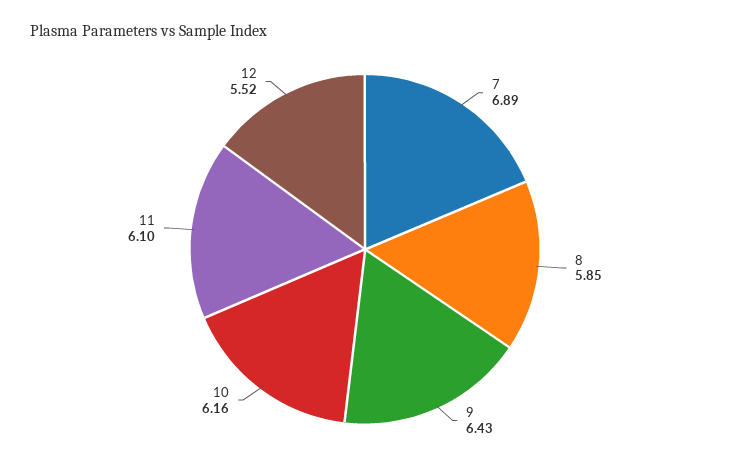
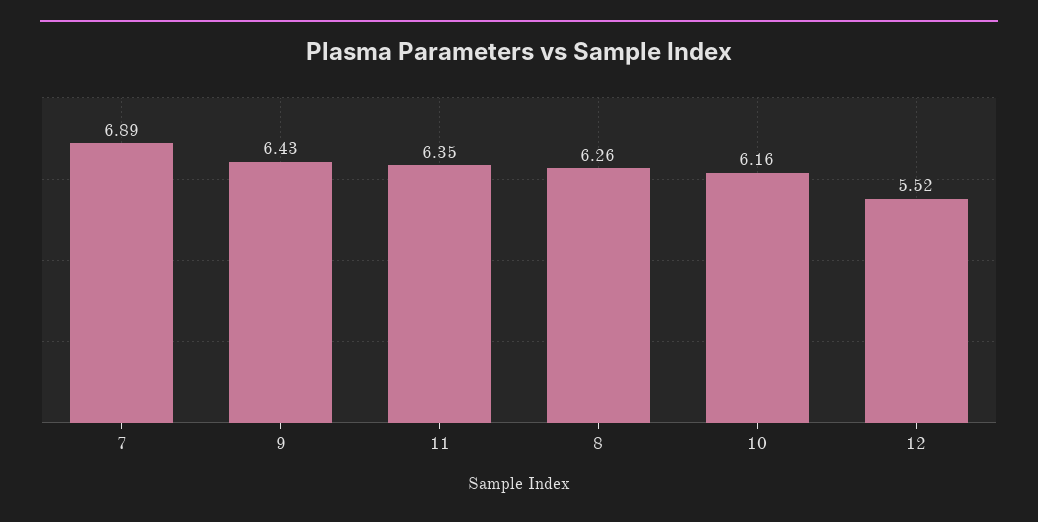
  {
    "7": 6.89,
-   "8": 5.85,
+   "8": 6.26,
    "9": 6.43,
    "10": 6.16,
-   "11": 6.1,
+   "11": 6.35,
    "12": 5.52
  }

